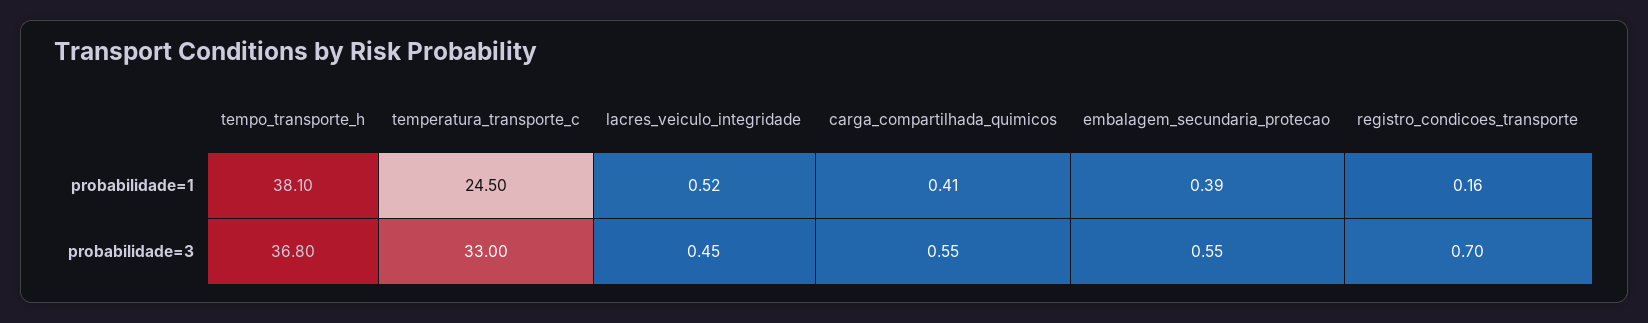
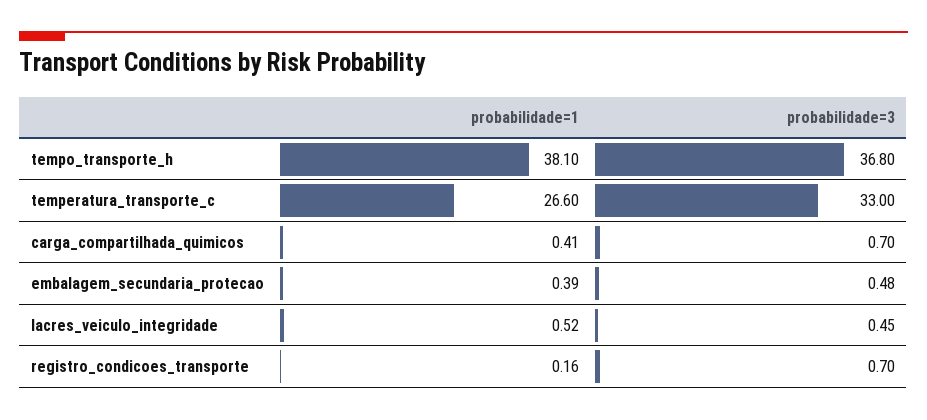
  {
    "tempo_transporte_h": {
      "probabilidade=1": 38.1,
      "probabilidade=3": 36.8
    },
    "temperatura_transporte_c": {
-     "probabilidade=1": 24.5,
+     "probabilidade=1": 26.6,
      "probabilidade=3": 33
    },
    "lacres_veiculo_integridade": {
      "probabilidade=1": 0.52,
      "probabilidade=3": 0.45
    },
    "carga_compartilhada_quimicos": {
      "probabilidade=1": 0.41,
-     "probabilidade=3": 0.55
+     "probabilidade=3": 0.7
    },
    "embalagem_secundaria_protecao": {
      "probabilidade=1": 0.39,
-     "probabilidade=3": 0.55
+     "probabilidade=3": 0.48
    },
    "registro_condicoes_transporte": {
      "probabilidade=1": 0.16,
      "probabilidade=3": 0.7
    }
  }

